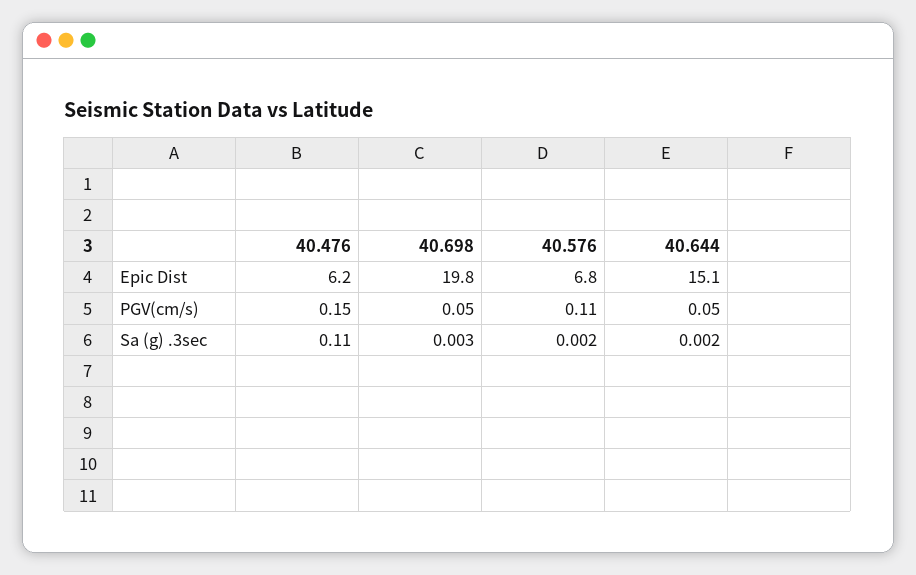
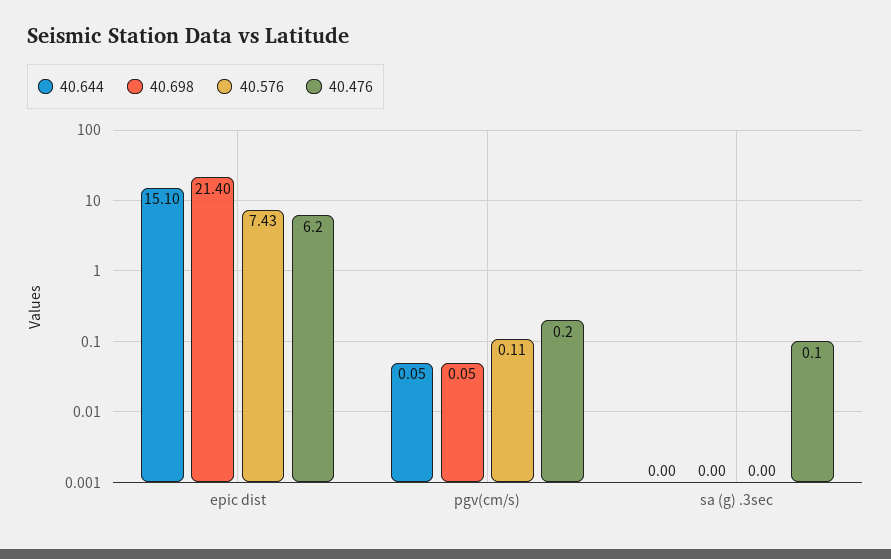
  {
    "40.476": {
      "Epic Dist": 6.2,
      "PGV(cm/s)": 0.15,
      "Sa (g) .3sec": 0.11
    },
    "40.698": {
-     "Epic Dist": 19.8,
+     "Epic Dist": 21.4,
      "PGV(cm/s)": 0.05,
      "Sa (g) .3sec": 0.003
    },
    "40.576": {
-     "Epic Dist": 6.8,
+     "Epic Dist": 7.43,
      "PGV(cm/s)": 0.11,
      "Sa (g) .3sec": 0.002
    },
    "40.644": {
      "Epic Dist": 15.1,
      "PGV(cm/s)": 0.05,
      "Sa (g) .3sec": 0.002
    }
  }

